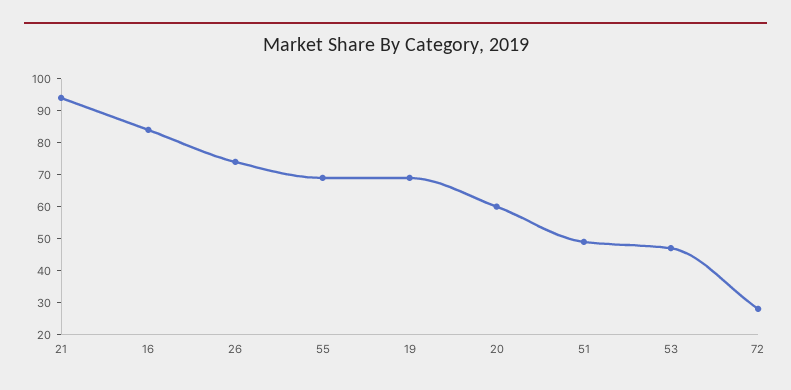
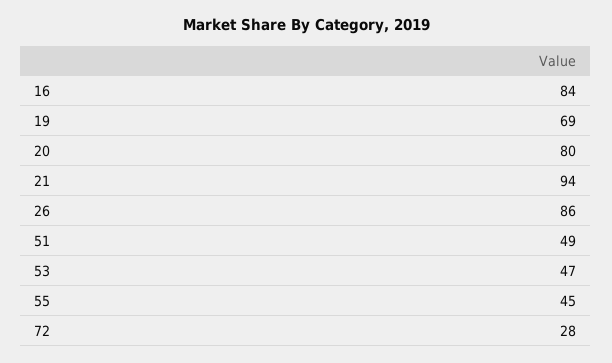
  {
    "21": 94,
    "16": 84,
-   "26": 75,
+   "26": 86,
-   "55": 70,
+   "55": 45,
    "19": 69,
-   "20": 60,
+   "20": 80,
    "51": 49,
    "53": 47,
    "72": 28
  }

